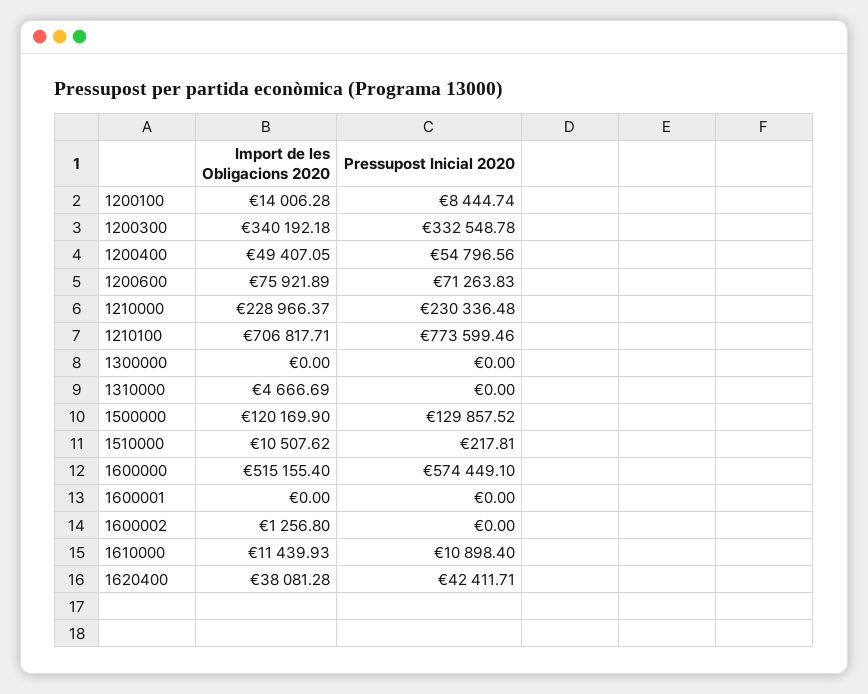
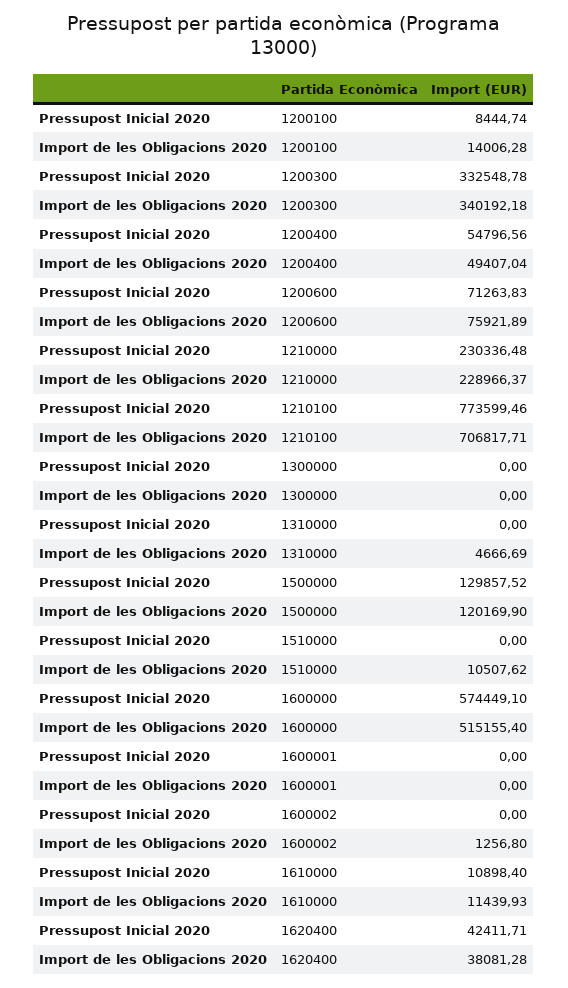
  {
    "Import de les Obligacions 2020": {
      "1200100": 14006.28,
      "1200300": 340192.18,
-     "1200400": 49407.05,
+     "1200400": 49407.04,
      "1200600": 75921.89,
      "1210000": 228966.37,
      "1210100": 706817.71,
      "1300000": 0,
      "1310000": 4666.69,
      "1500000": 120169.9,
      "1510000": 10507.62,
      "1600000": 515155.4,
      "1600001": 0,
      "1600002": 1256.8,
      "1610000": 11439.93,
      "1620400": 38081.28
    },
    "Pressupost Inicial 2020": {
      "1200100": 8444.74,
      "1200300": 332548.78,
      "1200400": 54796.56,
      "1200600": 71263.83,
      "1210000": 230336.48,
      "1210100": 773599.46,
      "1300000": 0,
      "1310000": 0,
      "1500000": 129857.52,
-     "1510000": 217.81,
+     "1510000": 0,
      "1600000": 574449.1,
      "1600001": 0,
      "1600002": 0,
      "1610000": 10898.4,
      "1620400": 42411.71
    }
  }

